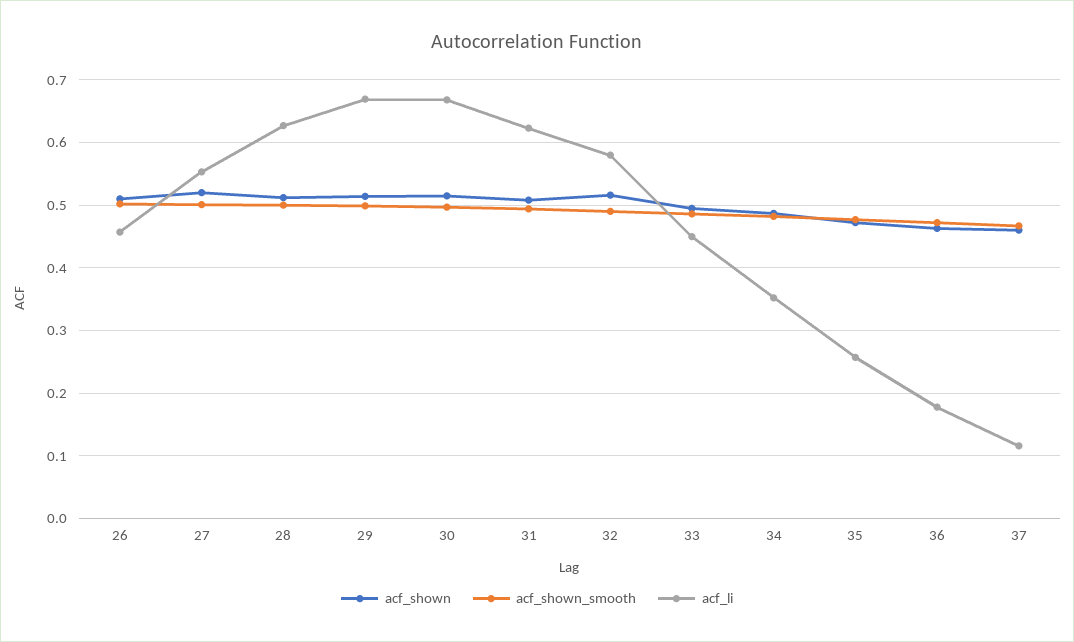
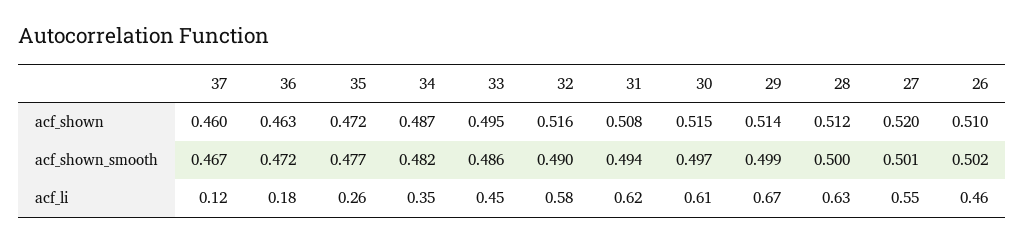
  {
    "acf_shown": {
      "26": 0.51,
      "27": 0.52,
      "28": 0.512,
      "29": 0.514,
      "30": 0.515,
      "31": 0.508,
      "32": 0.516,
      "33": 0.495,
      "34": 0.487,
      "35": 0.472,
      "36": 0.463,
      "37": 0.46
    },
    "acf_shown_smooth": {
      "26": 0.502,
      "27": 0.501,
      "28": 0.5,
      "29": 0.499,
      "30": 0.497,
      "31": 0.494,
      "32": 0.49,
      "33": 0.486,
      "34": 0.482,
      "35": 0.477,
      "36": 0.472,
      "37": 0.467
    },
    "acf_li": {
      "26": 0.46,
      "27": 0.55,
      "28": 0.63,
      "29": 0.67,
-     "30": 0.67,
+     "30": 0.61,
      "31": 0.62,
      "32": 0.58,
      "33": 0.45,
      "34": 0.35,
      "35": 0.26,
      "36": 0.18,
      "37": 0.12
    }
  }

